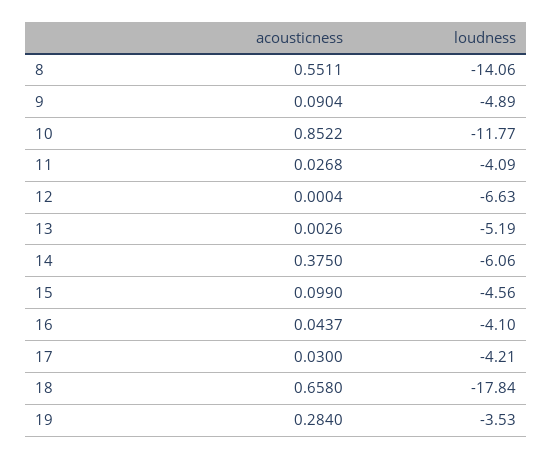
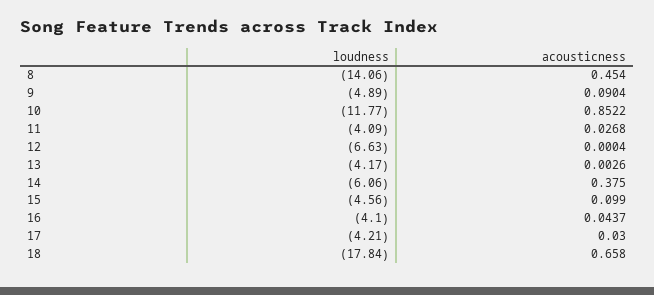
  {
    "acousticness": {
-     "8": 0.5511,
+     "8": 0.454,
      "9": 0.0904,
      "10": 0.8522,
      "11": 0.0268,
      "12": 0.0004,
      "13": 0.0026,
      "14": 0.375,
      "15": 0.099,
      "16": 0.0437,
      "17": 0.03,
-     "18": 0.658,
+     "18": 0.658
-     "19": 0.284
    },
    "loudness": {
      "8": -14.06,
      "9": -4.89,
      "10": -11.77,
      "11": -4.09,
      "12": -6.63,
-     "13": -5.19,
+     "13": -4.17,
      "14": -6.06,
      "15": -4.56,
      "16": -4.1,
      "17": -4.21,
-     "18": -17.84,
+     "18": -17.84
-     "19": -3.53
    }
  }

